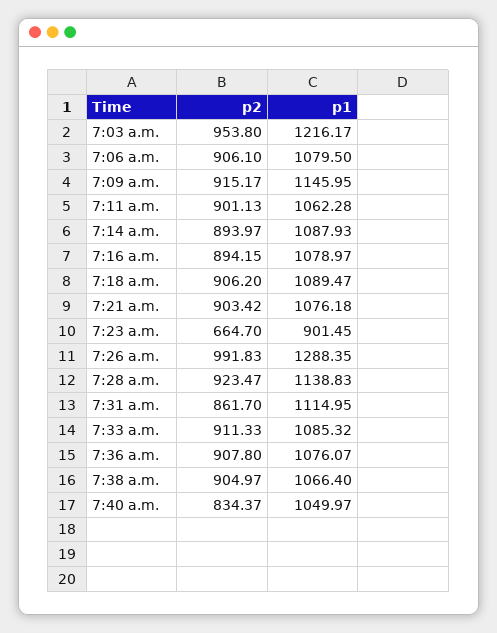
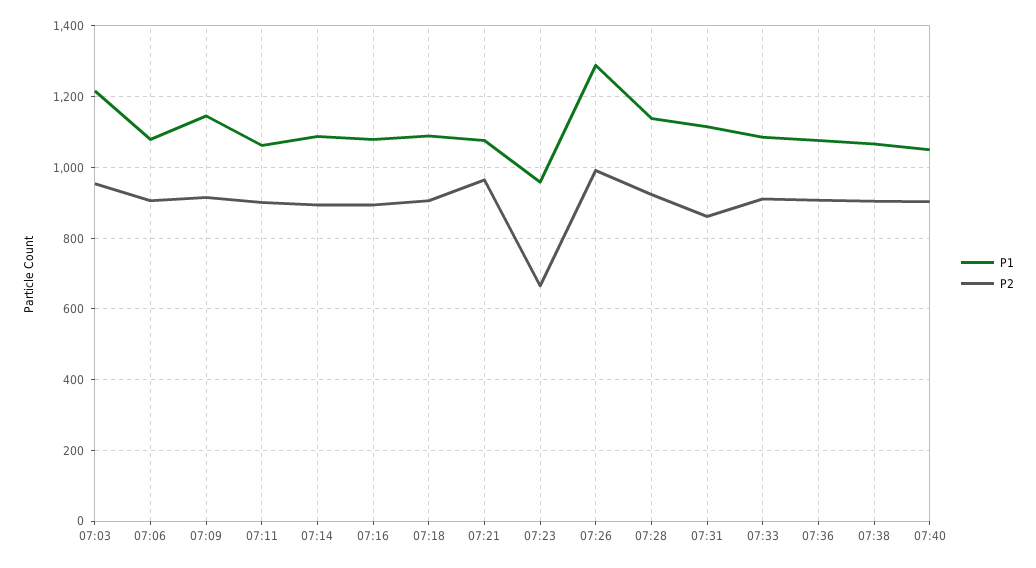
  {
    "p2": {
      "7:03 a.m.": 953.8,
      "7:06 a.m.": 906.1,
      "7:09 a.m.": 915.17,
      "7:11 a.m.": 901.13,
      "7:14 a.m.": 893.97,
      "7:16 a.m.": 894.15,
      "7:18 a.m.": 906.2,
-     "7:21 a.m.": 903.42,
+     "7:21 a.m.": 960,
      "7:23 a.m.": 664.7,
      "7:26 a.m.": 991.83,
      "7:28 a.m.": 923.47,
      "7:31 a.m.": 861.7,
      "7:33 a.m.": 911.33,
      "7:36 a.m.": 907.8,
      "7:38 a.m.": 904.97,
-     "7:40 a.m.": 834.37
+     "7:40 a.m.": 900
    },
    "p1": {
      "7:03 a.m.": 1216.17,
      "7:06 a.m.": 1079.5,
      "7:09 a.m.": 1145.95,
      "7:11 a.m.": 1062.28,
      "7:14 a.m.": 1087.93,
      "7:16 a.m.": 1078.97,
      "7:18 a.m.": 1089.47,
      "7:21 a.m.": 1076.18,
-     "7:23 a.m.": 901.45,
+     "7:23 a.m.": 960,
      "7:26 a.m.": 1288.35,
      "7:28 a.m.": 1138.83,
      "7:31 a.m.": 1114.95,
      "7:33 a.m.": 1085.32,
      "7:36 a.m.": 1076.07,
      "7:38 a.m.": 1066.4,
      "7:40 a.m.": 1049.97
    }
  }

